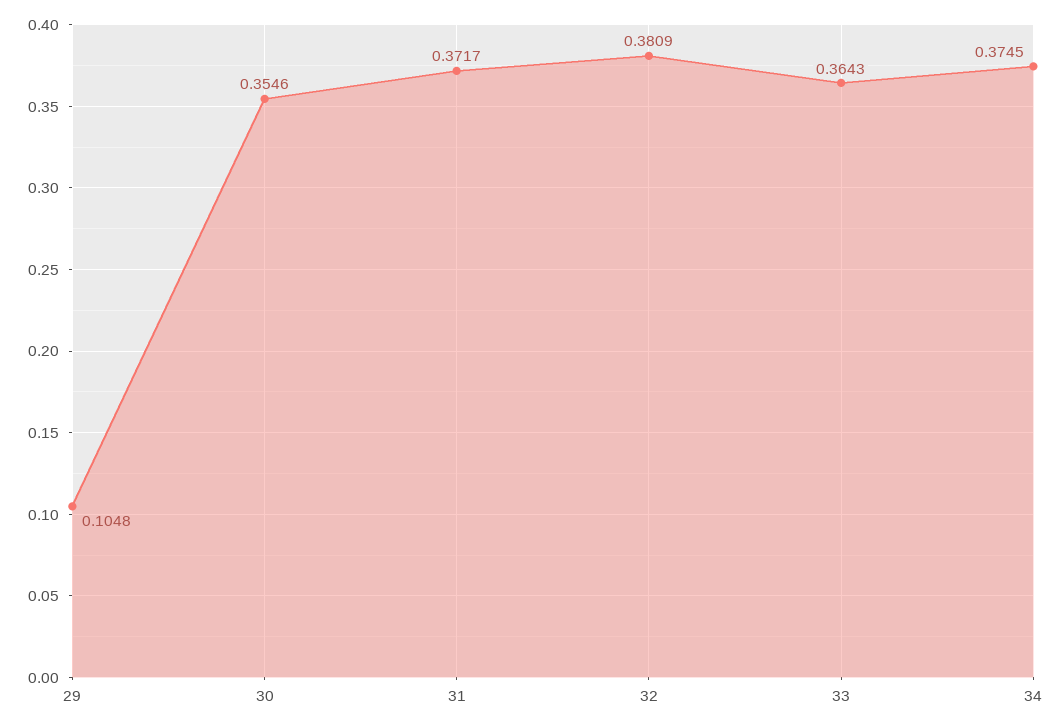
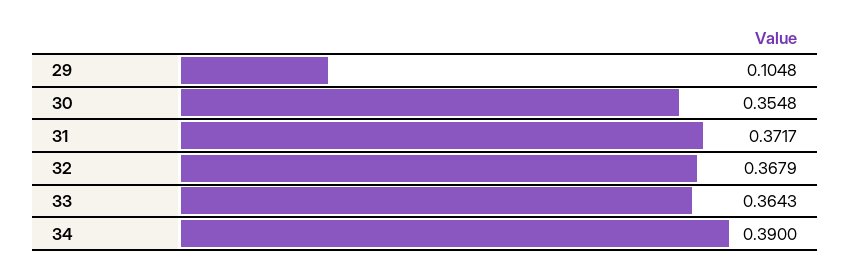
  {
    "29": 0.1048,
-   "30": 0.3546,
+   "30": 0.3548,
    "31": 0.3717,
-   "32": 0.3809,
+   "32": 0.3679,
    "33": 0.3643,
-   "34": 0.3745
+   "34": 0.39
  }

